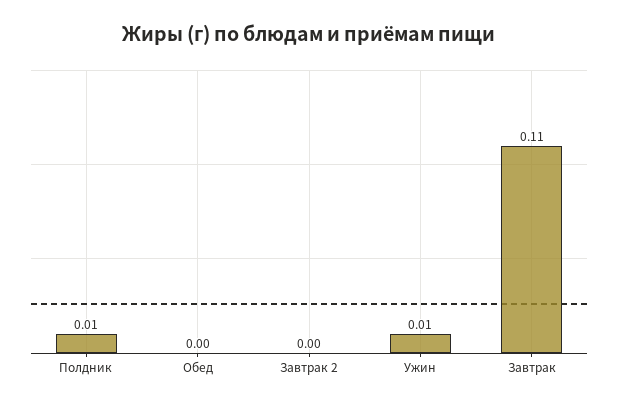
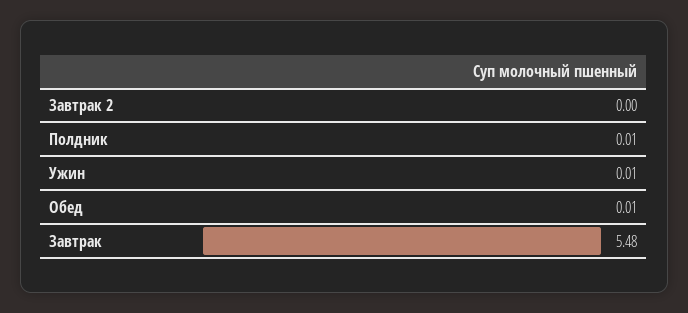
  {
    "Полдник": 0.01,
-   "Обед": 0,
+   "Обед": 0.01,
    "Завтрак 2": 0,
    "Ужин": 0.01,
-   "Завтрак": 0.11
+   "Завтрак": 5.48
  }

